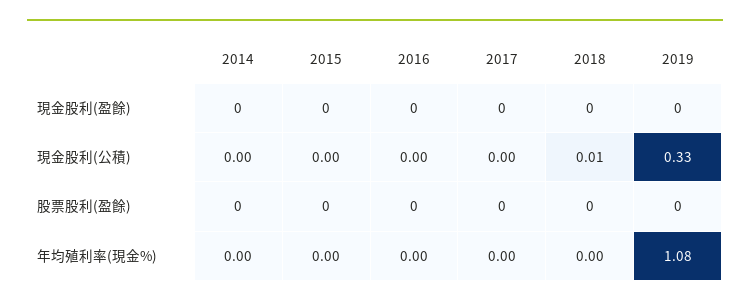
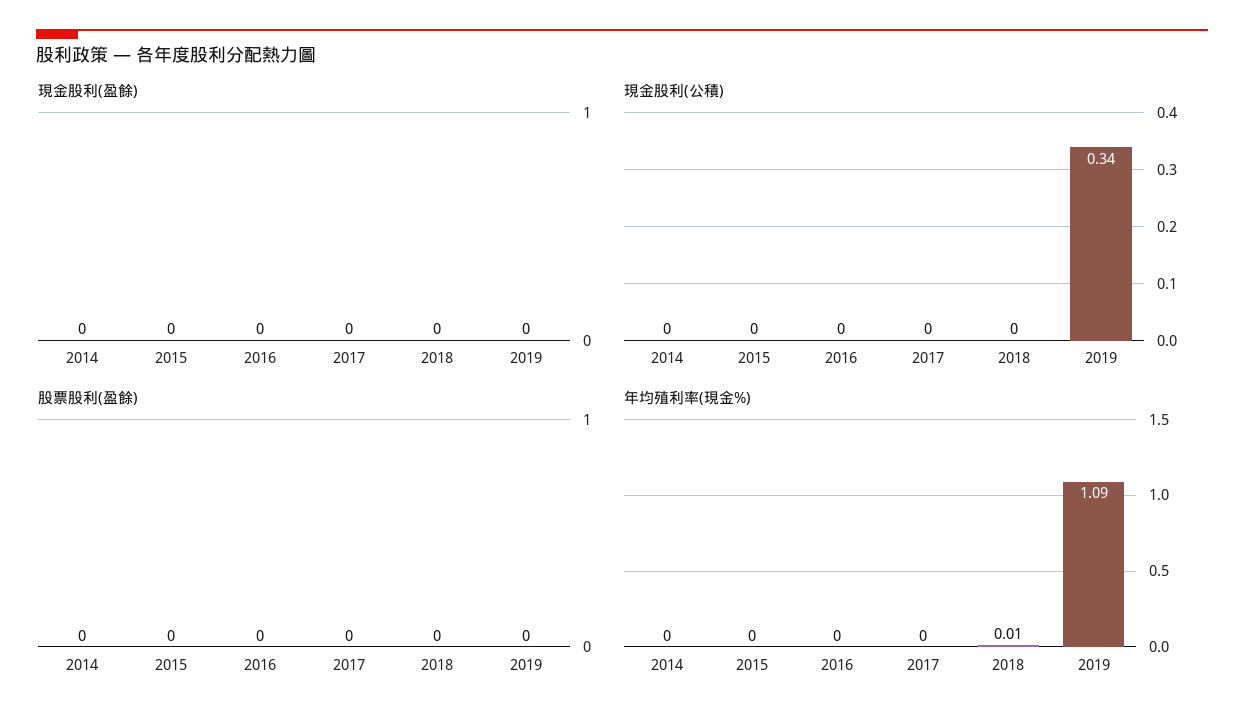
  {
    "現金股利(盈餘)": {
      "2014": 0,
      "2015": 0,
      "2016": 0,
      "2017": 0,
      "2018": 0,
      "2019": 0
    },
    "現金股利(公積)": {
      "2014": 0,
      "2015": 0,
      "2016": 0,
      "2017": 0,
-     "2018": 0.01,
+     "2018": 0,
-     "2019": 0.33
+     "2019": 0.34
    },
    "股票股利(盈餘)": {
      "2014": 0,
      "2015": 0,
      "2016": 0,
      "2017": 0,
      "2018": 0,
      "2019": 0
    },
    "年均殖利率(現金%)": {
      "2014": 0,
      "2015": 0,
      "2016": 0,
      "2017": 0,
-     "2018": 0,
+     "2018": 0.01,
-     "2019": 1.08
+     "2019": 1.09
    }
  }

